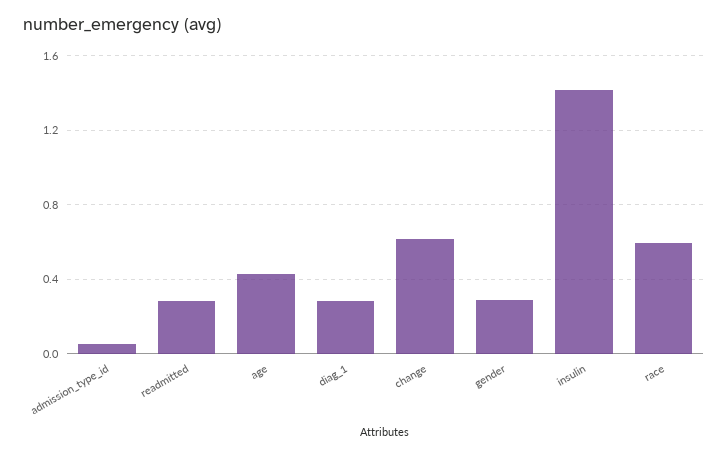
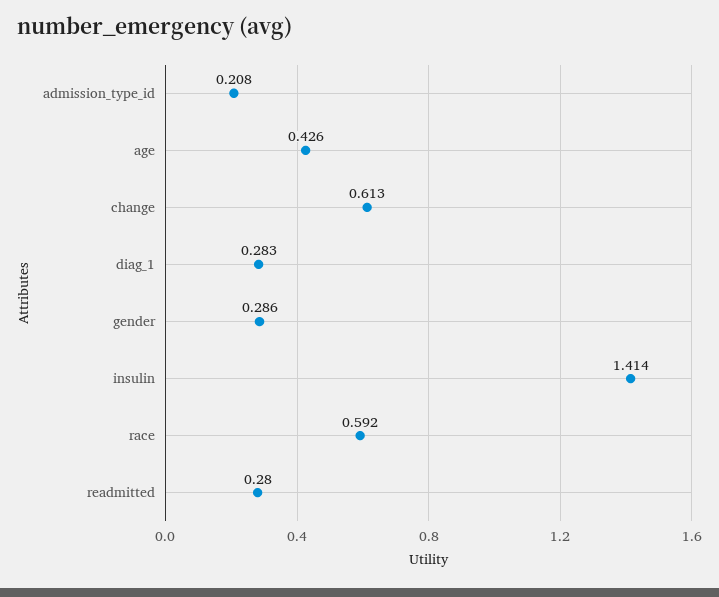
  {
-   "admission_type_id": 0.05,
+   "admission_type_id": 0.208,
    "readmitted": 0.28,
    "age": 0.426,
    "diag_1": 0.283,
    "change": 0.613,
    "gender": 0.286,
    "insulin": 1.414,
    "race": 0.592
  }

